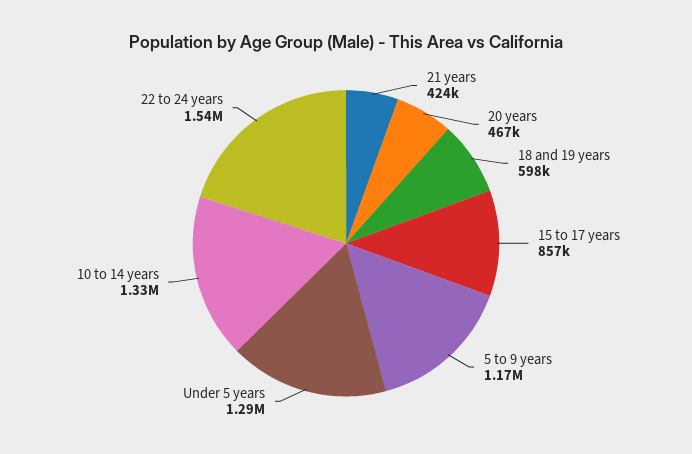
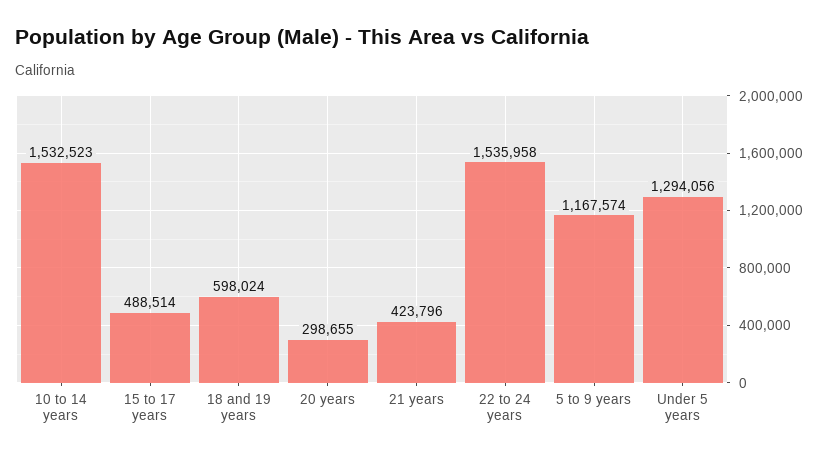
  {
    "21 years": 423796,
-   "20 years": 467000,
+   "20 years": 298655,
    "18 and 19 years": 598024,
-   "15 to 17 years": 857000,
+   "15 to 17 years": 488514,
    "5 to 9 years": 1167574,
    "Under 5 years": 1294056,
-   "10 to 14 years": 1330000,
+   "10 to 14 years": 1532523,
    "22 to 24 years": 1535958
  }

